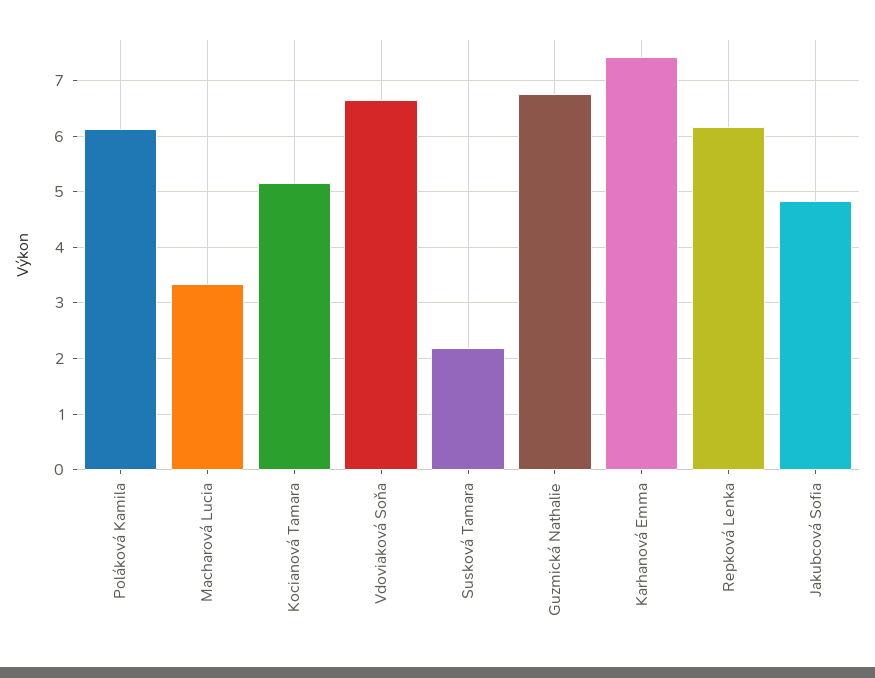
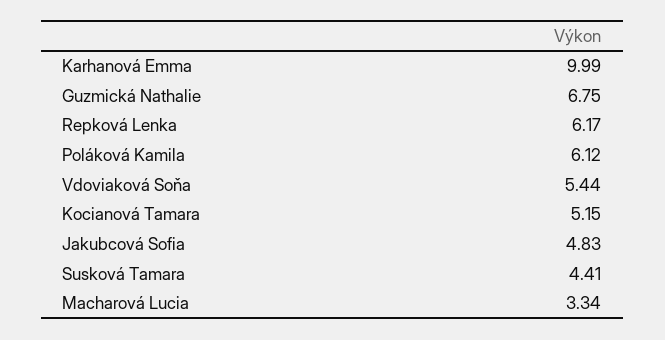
  {
    "Poláková Kamila": 6.12,
    "Macharová Lucia": 3.34,
    "Kocianová Tamara": 5.15,
-   "Vdoviaková Soňa": 6.6,
+   "Vdoviaková Soňa": 5.44,
-   "Susková Tamara": 2.2,
+   "Susková Tamara": 4.41,
    "Guzmická Nathalie": 6.75,
-   "Karhanová Emma": 7.4,
+   "Karhanová Emma": 9.99,
    "Repková Lenka": 6.17,
    "Jakubcová Sofia": 4.83
  }

